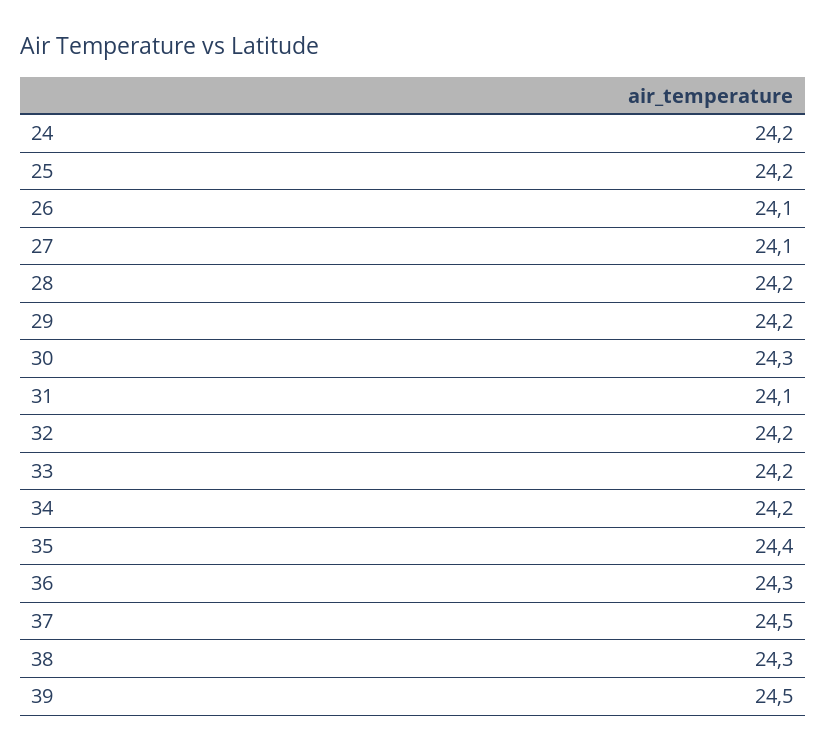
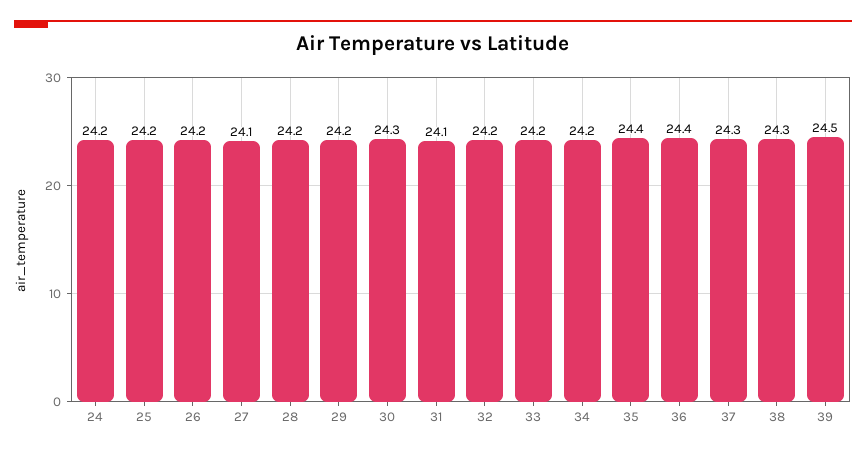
  {
    "24": 24.2,
    "25": 24.2,
-   "26": 24.1,
+   "26": 24.2,
    "27": 24.1,
    "28": 24.2,
    "29": 24.2,
    "30": 24.3,
    "31": 24.1,
    "32": 24.2,
    "33": 24.2,
    "34": 24.2,
    "35": 24.4,
-   "36": 24.3,
+   "36": 24.4,
-   "37": 24.5,
+   "37": 24.3,
    "38": 24.3,
    "39": 24.5
  }

